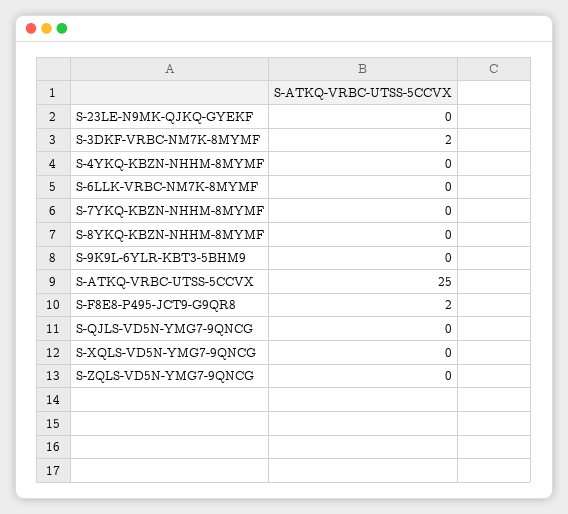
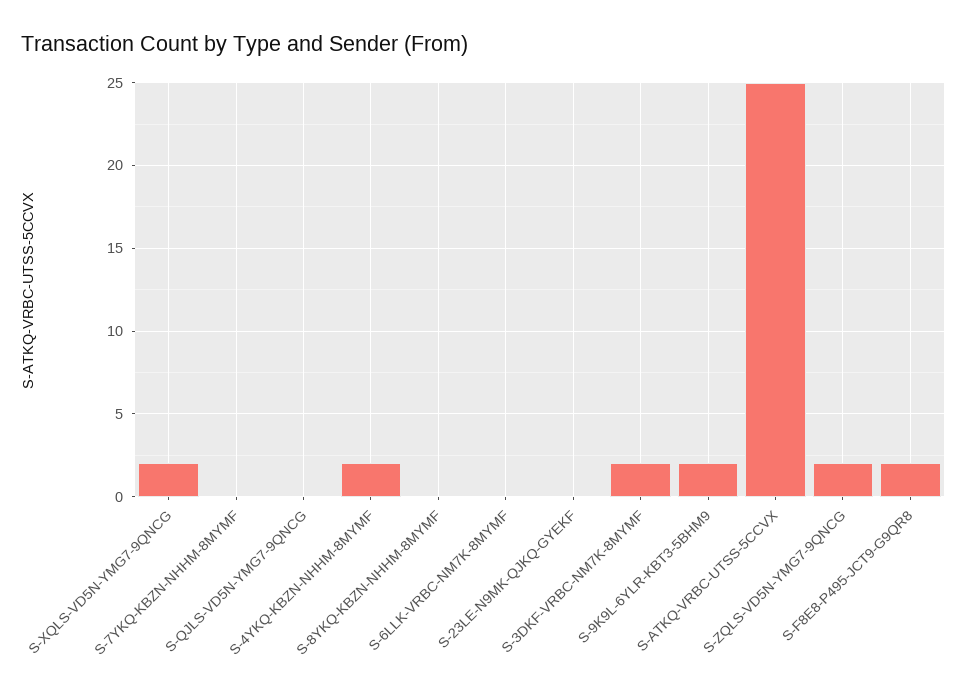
  {
    "S-23LE-N9MK-QJKQ-GYEKF": 0,
    "S-3DKF-VRBC-NM7K-8MYMF": 2,
-   "S-4YKQ-KBZN-NHHM-8MYMF": 0,
+   "S-4YKQ-KBZN-NHHM-8MYMF": 2,
    "S-6LLK-VRBC-NM7K-8MYMF": 0,
    "S-7YKQ-KBZN-NHHM-8MYMF": 0,
    "S-8YKQ-KBZN-NHHM-8MYMF": 0,
-   "S-9K9L-6YLR-KBT3-5BHM9": 0,
+   "S-9K9L-6YLR-KBT3-5BHM9": 2,
    "S-ATKQ-VRBC-UTSS-5CCVX": 25,
    "S-F8E8-P495-JCT9-G9QR8": 2,
    "S-QJLS-VD5N-YMG7-9QNCG": 0,
-   "S-XQLS-VD5N-YMG7-9QNCG": 0,
+   "S-XQLS-VD5N-YMG7-9QNCG": 2,
-   "S-ZQLS-VD5N-YMG7-9QNCG": 0
+   "S-ZQLS-VD5N-YMG7-9QNCG": 2
  }

